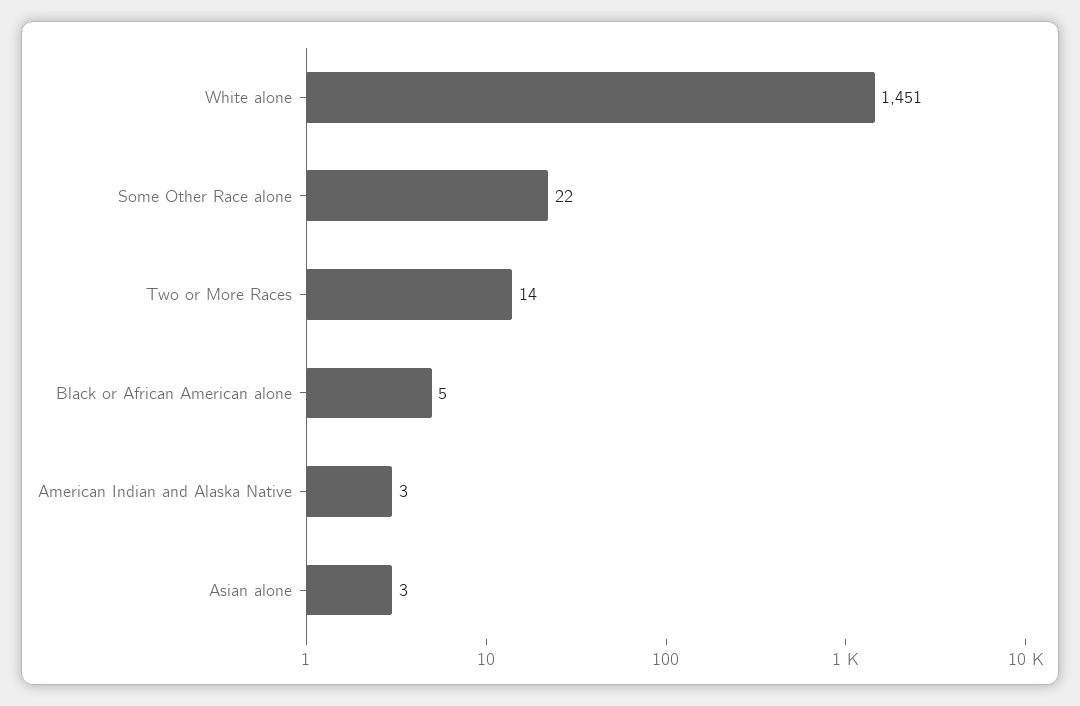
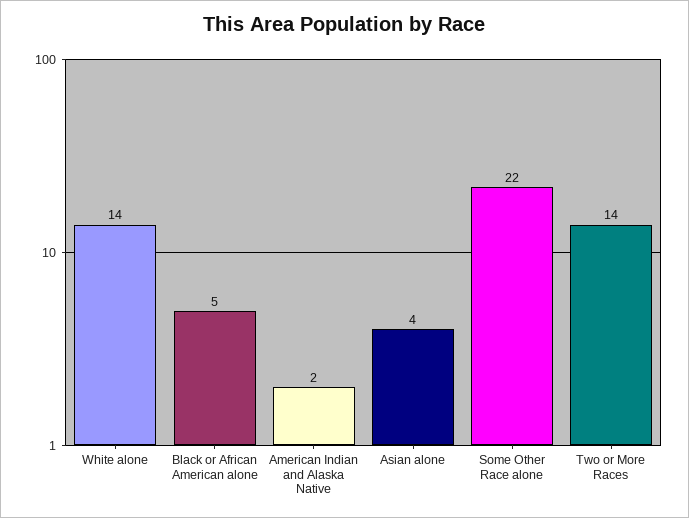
  {
-   "White alone": 1451,
+   "White alone": 14,
    "Some Other Race alone": 22,
    "Two or More Races": 14,
    "Black or African American alone": 5,
-   "American Indian and Alaska Native": 3,
+   "American Indian and Alaska Native": 2,
-   "Asian alone": 3
+   "Asian alone": 4
  }

